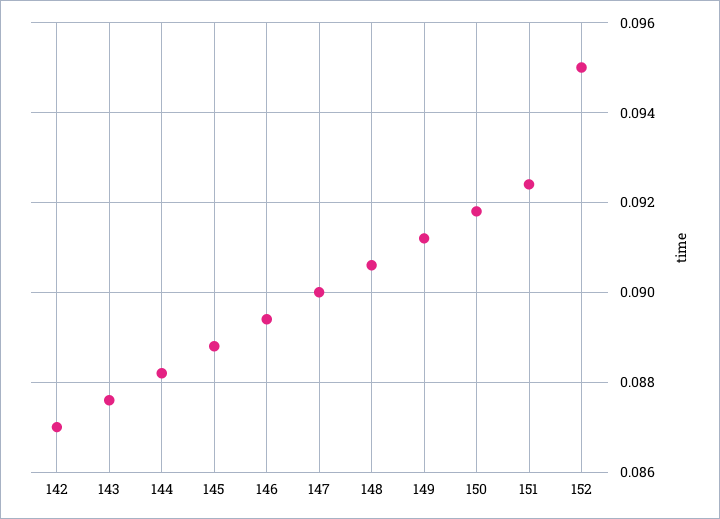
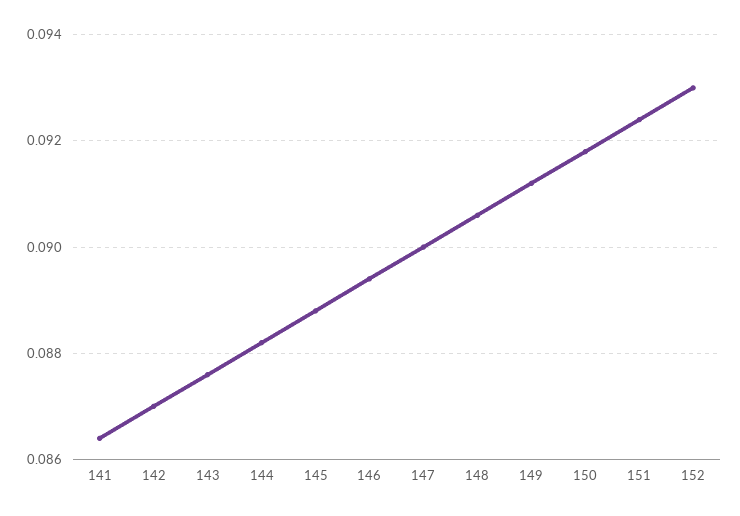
  {
    "142": 0.087,
    "143": 0.0875,
    "144": 0.088,
    "145": 0.089,
    "146": 0.0895,
    "147": 0.09,
    "148": 0.0905,
    "149": 0.091,
    "150": 0.092,
    "151": 0.0925,
-   "152": 0.095
+   "152": 0.093,
+   "141": 0.0865
  }

